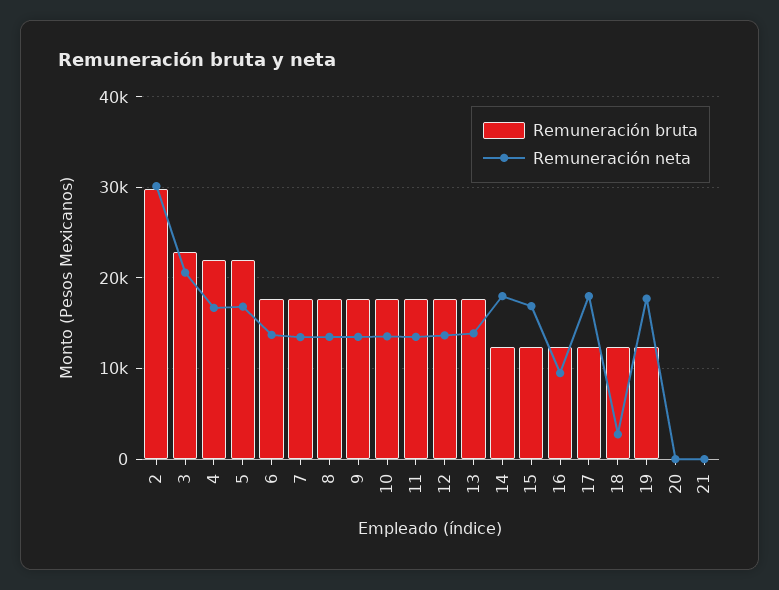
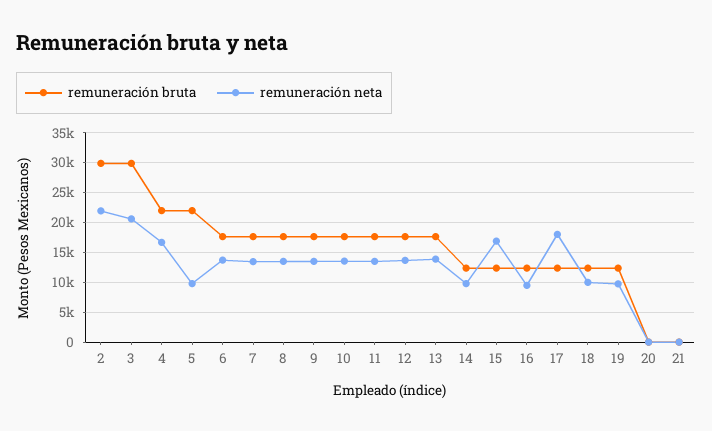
  {
    "Remuneración bruta": {
      "2": 30000,
-     "3": 23000,
+     "3": 30000,
      "4": 22000,
      "5": 22000,
      "6": 18000,
      "7": 18000,
      "8": 18000,
      "9": 18000,
      "10": 18000,
      "11": 18000,
      "12": 18000,
      "13": 18000,
      "14": 12000,
      "15": 12000,
      "16": 12000,
      "17": 12000,
      "18": 12000,
      "19": 12000,
      "20": 0,
      "21": 0
    },
    "Remuneración neta": {
-     "2": 30000,
+     "2": 22500,
      "3": 21000,
      "4": 17000,
-     "5": 17000,
+     "5": 10000,
      "6": 14000,
      "7": 13000,
      "8": 14000,
      "9": 14000,
      "10": 14000,
      "11": 13000,
      "12": 14000,
      "13": 14000,
-     "14": 18000,
+     "14": 10000,
      "15": 17000,
      "16": 9000,
      "17": 18000,
-     "18": 3000,
+     "18": 10000,
-     "19": 18000,
+     "19": 10000,
      "20": 0,
      "21": 0
    }
  }

